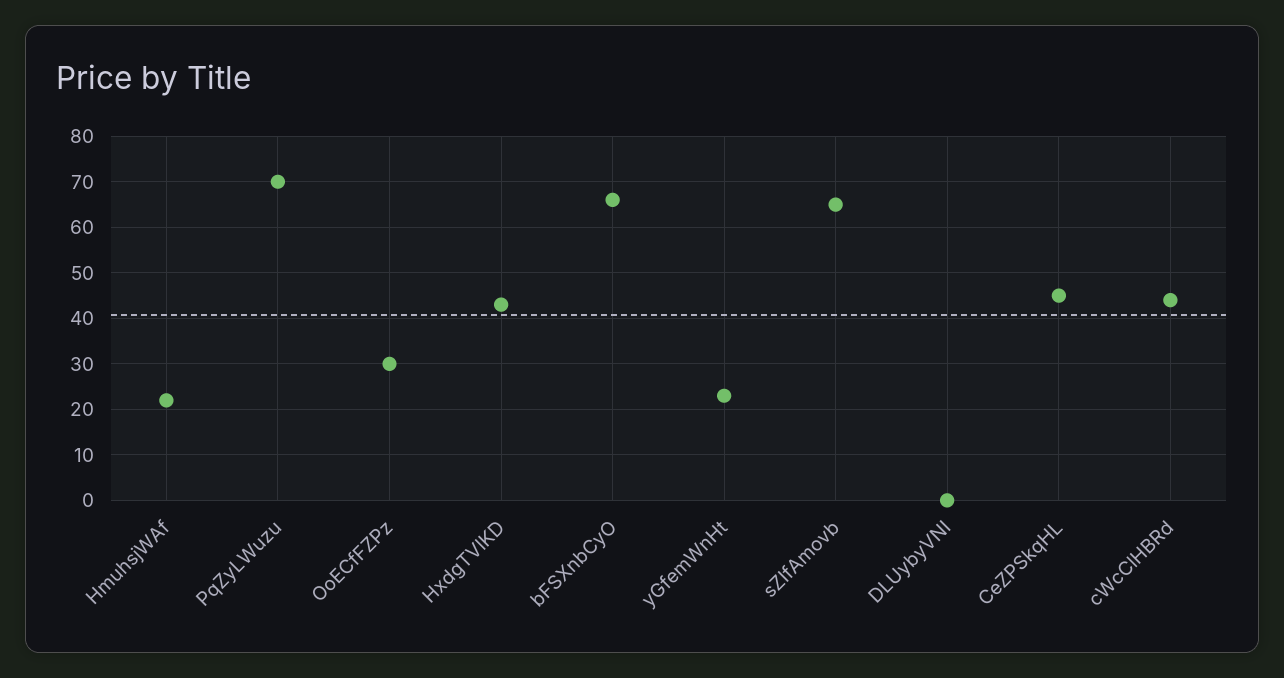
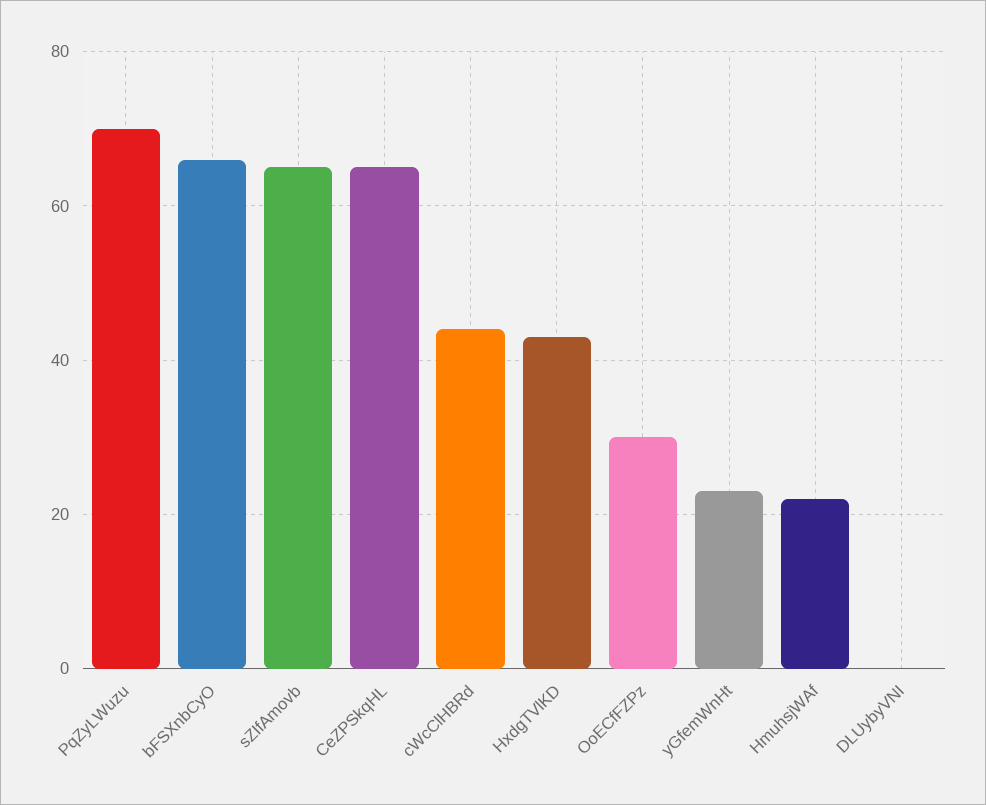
  {
    "HmuhsjWAf": 20,
    "PqZyLWuzu": 70,
    "OoECfFZPz": 30,
    "HxdgTVlKD": 45,
    "bFSXnbCyO": 65,
    "yGfemWnHt": 25,
    "sZIfAmovb": 65,
    "DLUybyVNI": 0,
-   "CeZPSkqHL": 45,
+   "CeZPSkqHL": 65,
    "cWcClHBRd": 45
  }

